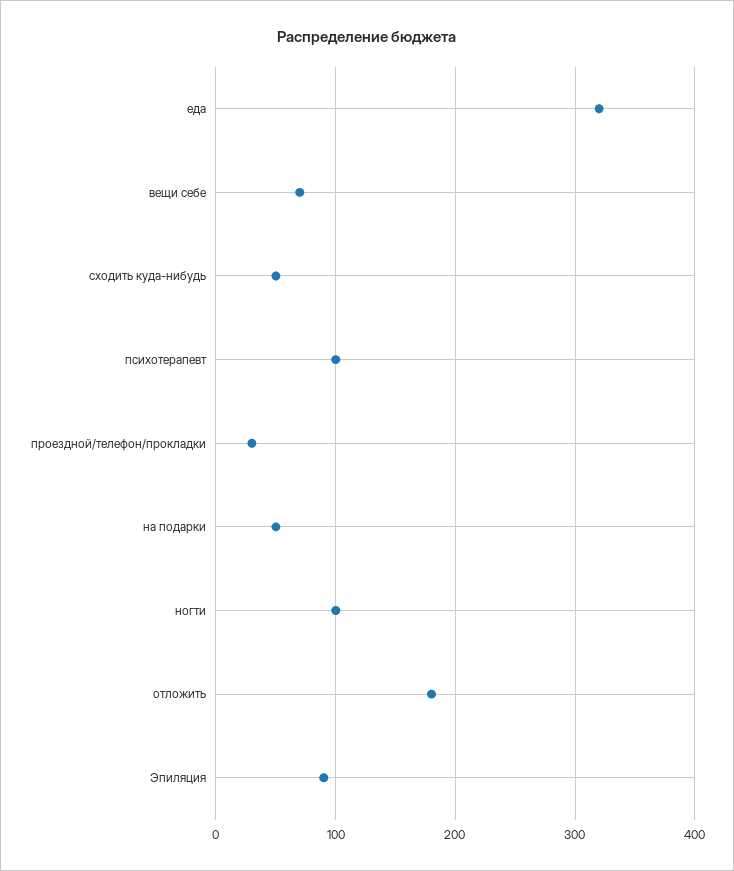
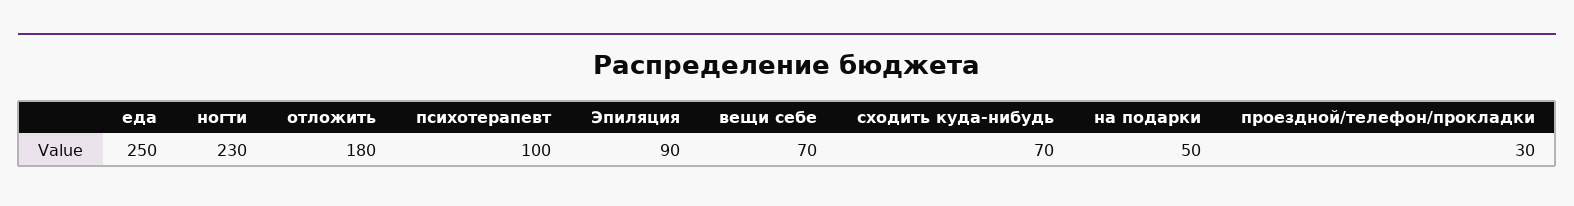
  {
-   "еда": 320,
+   "еда": 250,
    "вещи себе": 70,
-   "сходить куда-нибудь": 50,
+   "сходить куда-нибудь": 70,
    "психотерапевт": 100,
    "проездной/телефон/прокладки": 30,
    "на подарки": 50,
-   "ногти": 100,
+   "ногти": 230,
    "отложить": 180,
    "Эпиляция": 90
  }

